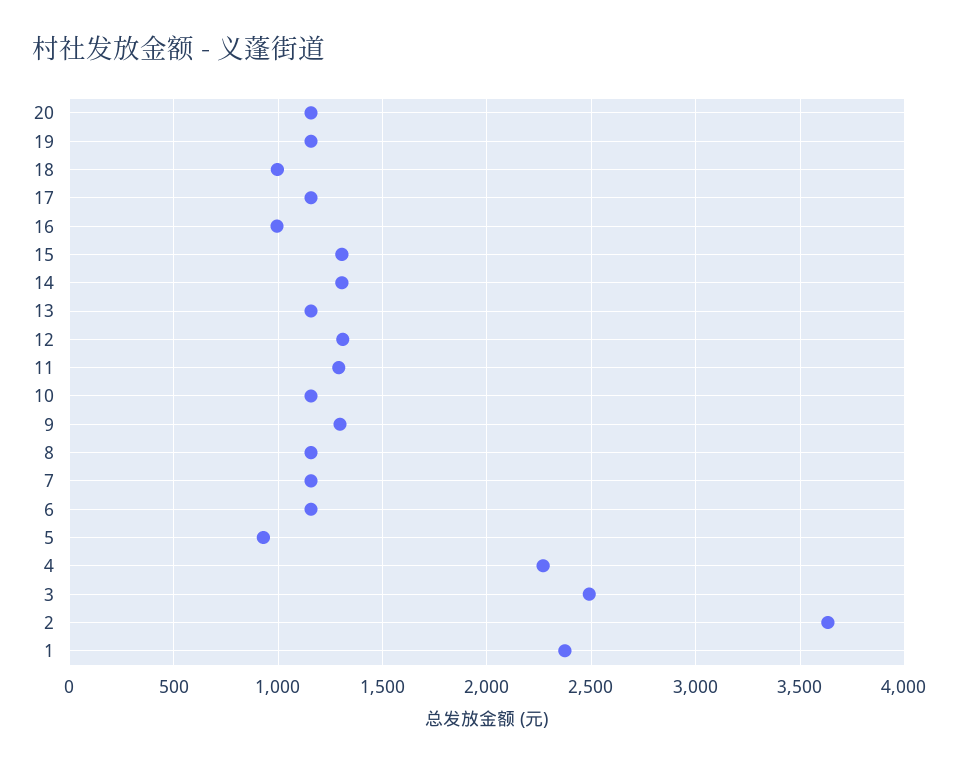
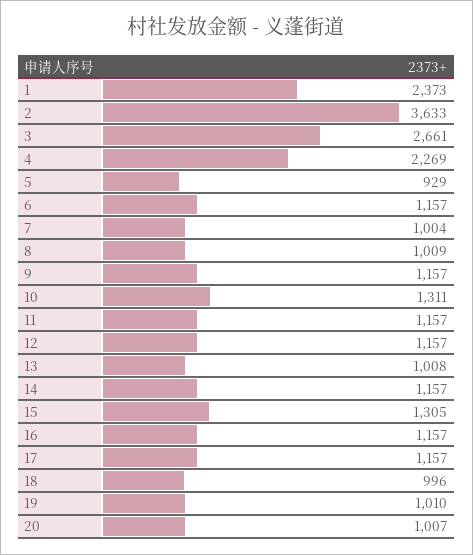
  {
-   "20": 1150,
+   "20": 1007,
-   "19": 1150,
+   "19": 1010,
    "18": 996,
    "17": 1157,
-   "16": 1000,
+   "16": 1157,
    "15": 1305,
-   "14": 1300,
+   "14": 1157,
-   "13": 1150,
+   "13": 1008,
-   "12": 1300,
+   "12": 1157,
-   "11": 1300,
+   "11": 1157,
-   "10": 1150,
+   "10": 1311,
-   "9": 1300,
+   "9": 1157,
-   "8": 1150,
+   "8": 1009,
-   "7": 1150,
+   "7": 1004,
    "6": 1157,
    "5": 929,
    "4": 2269,
-   "3": 2500,
+   "3": 2661,
    "2": 3633,
    "1": 2373
  }

